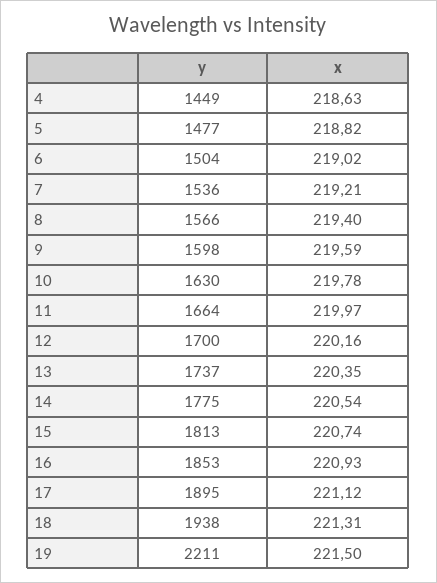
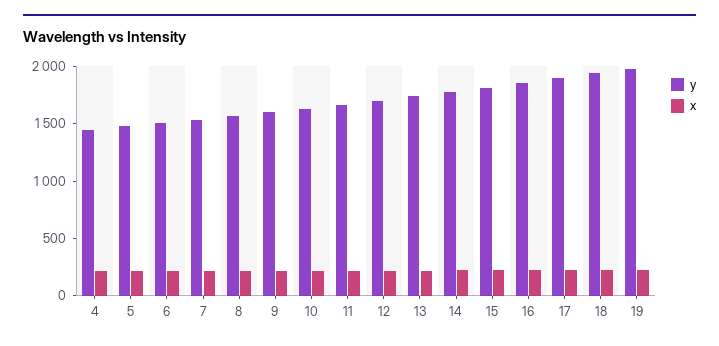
  {
    "y": {
      "4": 1449,
      "5": 1477,
      "6": 1504,
      "7": 1536,
      "8": 1566,
      "9": 1598,
      "10": 1630,
      "11": 1664,
      "12": 1700,
      "13": 1737,
      "14": 1775,
      "15": 1813,
      "16": 1853,
      "17": 1895,
      "18": 1938,
-     "19": 2211
+     "19": 2000
    },
    "x": {
      "4": 218.63,
      "5": 218.82,
      "6": 219.02,
      "7": 219.21,
      "8": 219.4,
      "9": 219.59,
      "10": 219.78,
      "11": 219.97,
      "12": 220.16,
      "13": 220.35,
      "14": 220.54,
      "15": 220.74,
      "16": 220.93,
      "17": 221.12,
      "18": 221.31,
      "19": 221.5
    }
  }

